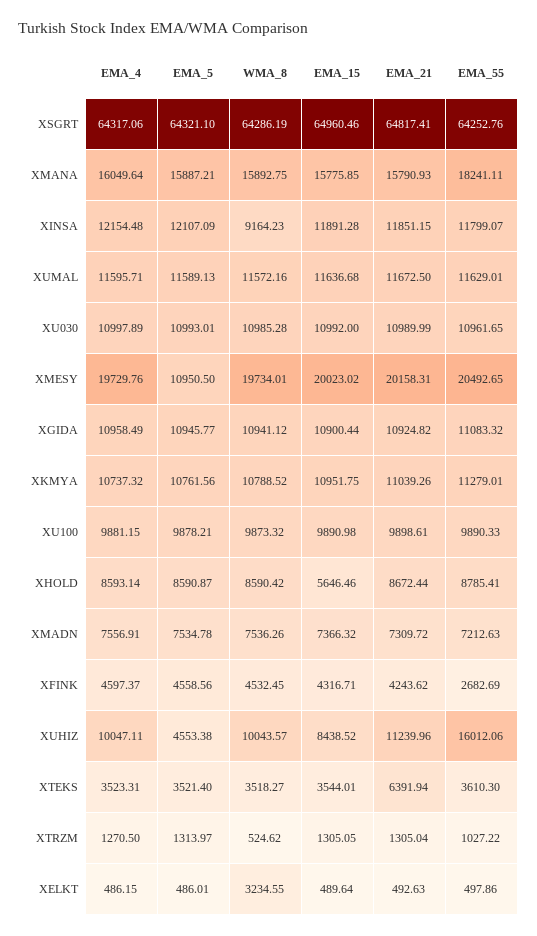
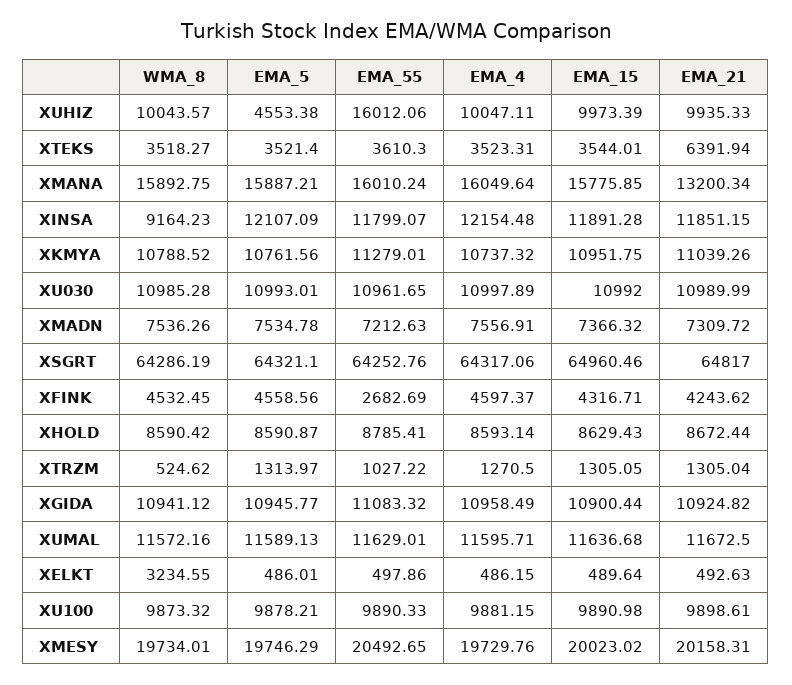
  {
    "EMA_4": {
      "XSGRT": 64317.06,
      "XMANA": 16049.64,
      "XINSA": 12154.48,
      "XUMAL": 11595.71,
      "XU030": 10997.89,
      "XMESY": 19729.76,
      "XGIDA": 10958.49,
      "XKMYA": 10737.32,
      "XU100": 9881.15,
      "XHOLD": 8593.14,
      "XMADN": 7556.91,
      "XFINK": 4597.37,
      "XUHIZ": 10047.11,
      "XTEKS": 3523.31,
      "XTRZM": 1270.5,
      "XELKT": 486.15
    },
    "EMA_5": {
      "XSGRT": 64321.1,
      "XMANA": 15887.21,
      "XINSA": 12107.09,
      "XUMAL": 11589.13,
      "XU030": 10993.01,
-     "XMESY": 10950.5,
+     "XMESY": 19746.29,
      "XGIDA": 10945.77,
      "XKMYA": 10761.56,
      "XU100": 9878.21,
      "XHOLD": 8590.87,
      "XMADN": 7534.78,
      "XFINK": 4558.56,
      "XUHIZ": 4553.38,
      "XTEKS": 3521.4,
      "XTRZM": 1313.97,
      "XELKT": 486.01
    },
    "WMA_8": {
      "XSGRT": 64286.19,
      "XMANA": 15892.75,
      "XINSA": 9164.23,
      "XUMAL": 11572.16,
      "XU030": 10985.28,
      "XMESY": 19734.01,
      "XGIDA": 10941.12,
      "XKMYA": 10788.52,
      "XU100": 9873.32,
      "XHOLD": 8590.42,
      "XMADN": 7536.26,
      "XFINK": 4532.45,
      "XUHIZ": 10043.57,
      "XTEKS": 3518.27,
      "XTRZM": 524.62,
      "XELKT": 3234.55
    },
    "EMA_15": {
      "XSGRT": 64960.46,
      "XMANA": 15775.85,
      "XINSA": 11891.28,
      "XUMAL": 11636.68,
      "XU030": 10992,
      "XMESY": 20023.02,
      "XGIDA": 10900.44,
      "XKMYA": 10951.75,
      "XU100": 9890.98,
-     "XHOLD": 5646.46,
+     "XHOLD": 8629.43,
      "XMADN": 7366.32,
      "XFINK": 4316.71,
-     "XUHIZ": 8438.52,
+     "XUHIZ": 9973.39,
      "XTEKS": 3544.01,
      "XTRZM": 1305.05,
      "XELKT": 489.64
    },
    "EMA_21": {
-     "XSGRT": 64817.41,
+     "XSGRT": 64817,
-     "XMANA": 15790.93,
+     "XMANA": 13200.34,
      "XINSA": 11851.15,
      "XUMAL": 11672.5,
      "XU030": 10989.99,
      "XMESY": 20158.31,
      "XGIDA": 10924.82,
      "XKMYA": 11039.26,
      "XU100": 9898.61,
      "XHOLD": 8672.44,
      "XMADN": 7309.72,
      "XFINK": 4243.62,
-     "XUHIZ": 11239.96,
+     "XUHIZ": 9935.33,
      "XTEKS": 6391.94,
      "XTRZM": 1305.04,
      "XELKT": 492.63
    },
    "EMA_55": {
      "XSGRT": 64252.76,
-     "XMANA": 18241.11,
+     "XMANA": 16010.24,
      "XINSA": 11799.07,
      "XUMAL": 11629.01,
      "XU030": 10961.65,
      "XMESY": 20492.65,
      "XGIDA": 11083.32,
      "XKMYA": 11279.01,
      "XU100": 9890.33,
      "XHOLD": 8785.41,
      "XMADN": 7212.63,
      "XFINK": 2682.69,
      "XUHIZ": 16012.06,
      "XTEKS": 3610.3,
      "XTRZM": 1027.22,
      "XELKT": 497.86
    }
  }

